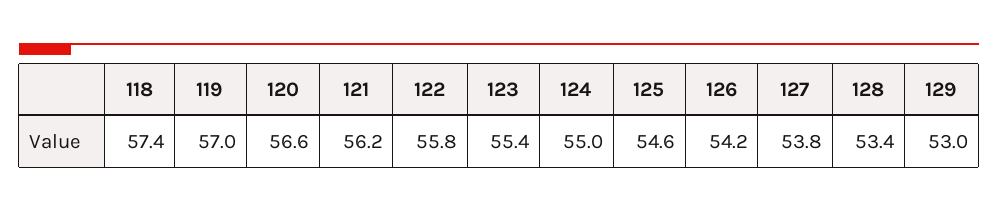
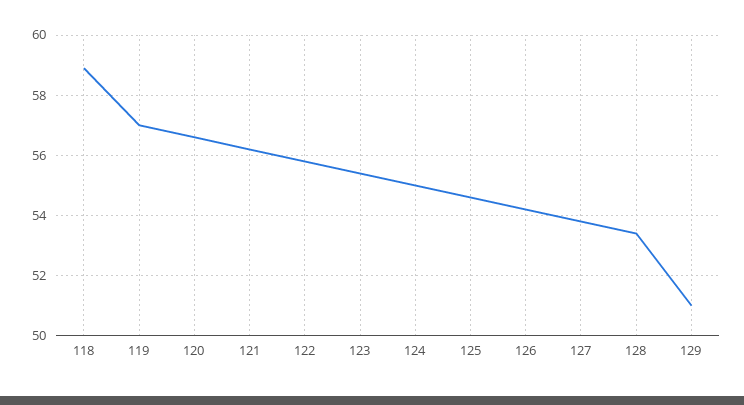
  {
-   "118": 57.4,
+   "118": 59,
    "119": 57,
    "120": 56.6,
    "121": 56.2,
    "122": 55.8,
    "123": 55.4,
    "124": 55,
    "125": 54.6,
    "126": 54.2,
    "127": 53.8,
    "128": 53.4,
-   "129": 53
+   "129": 51
  }

